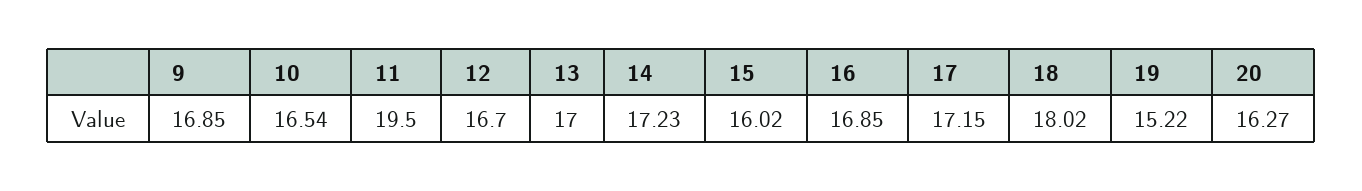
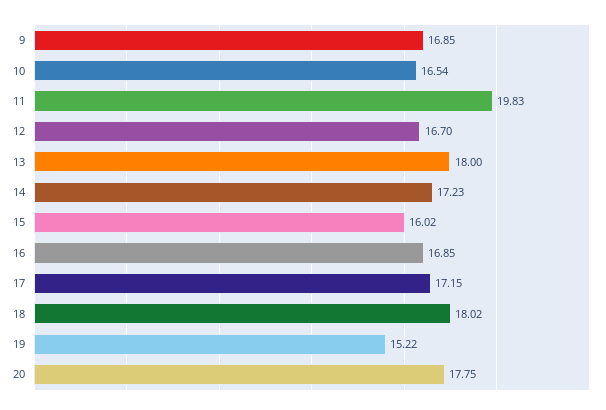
  {
    "9": 16.85,
    "10": 16.54,
-   "11": 19.5,
+   "11": 19.83,
    "12": 16.7,
-   "13": 17,
+   "13": 18,
    "14": 17.23,
    "15": 16.02,
    "16": 16.85,
    "17": 17.15,
    "18": 18.02,
    "19": 15.22,
-   "20": 16.27
+   "20": 17.75
  }

